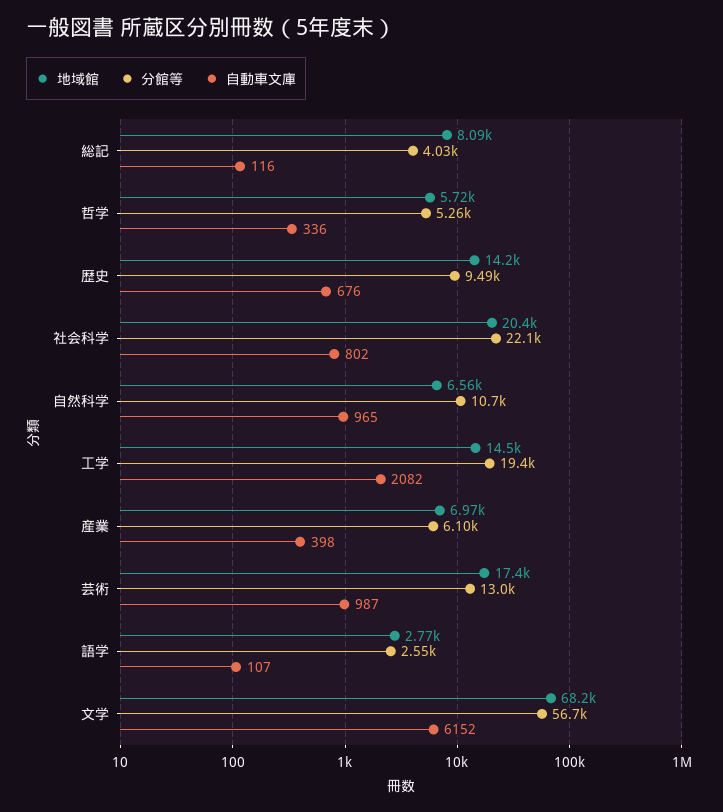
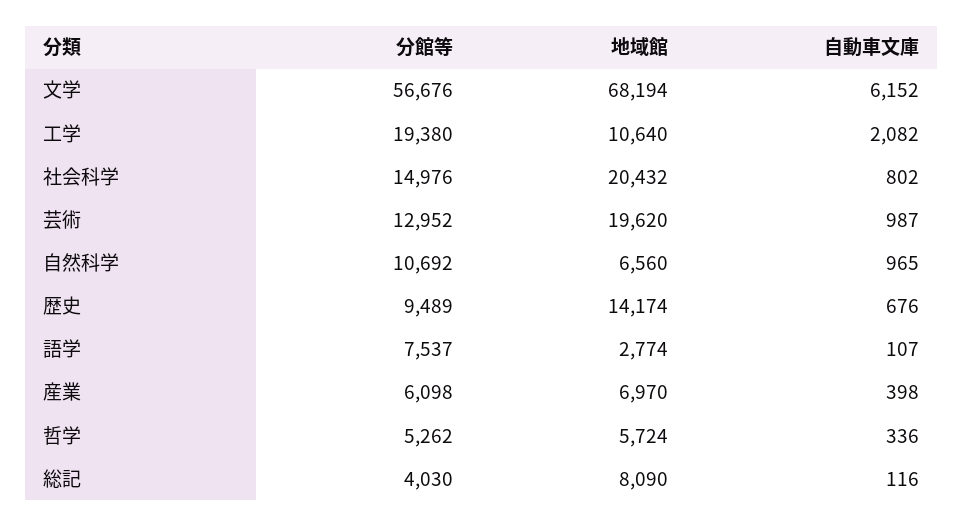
  {
    "地域館": {
      "総記": 8090,
      "哲学": 5724,
      "歴史": 14174,
      "社会科学": 20432,
      "自然科学": 6560,
-     "工学": 14500,
+     "工学": 10640,
      "産業": 6970,
-     "芸術": 17400,
+     "芸術": 19620,
      "語学": 2774,
      "文学": 68194
    },
    "分館等": {
      "総記": 4030,
      "哲学": 5262,
      "歴史": 9489,
-     "社会科学": 22100,
+     "社会科学": 14976,
      "自然科学": 10692,
      "工学": 19380,
      "産業": 6098,
      "芸術": 12952,
-     "語学": 2550,
+     "語学": 7537,
      "文学": 56676
    },
    "自動車文庫": {
      "総記": 116,
      "哲学": 336,
      "歴史": 676,
      "社会科学": 802,
      "自然科学": 965,
      "工学": 2082,
      "産業": 398,
      "芸術": 987,
      "語学": 107,
      "文学": 6152
    }
  }

